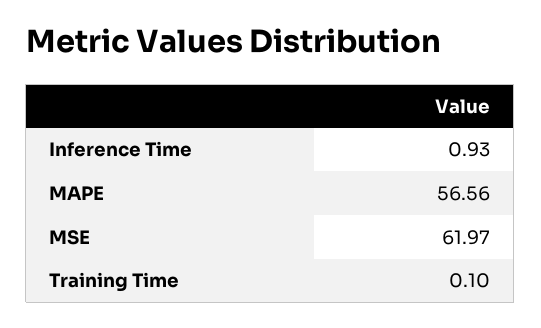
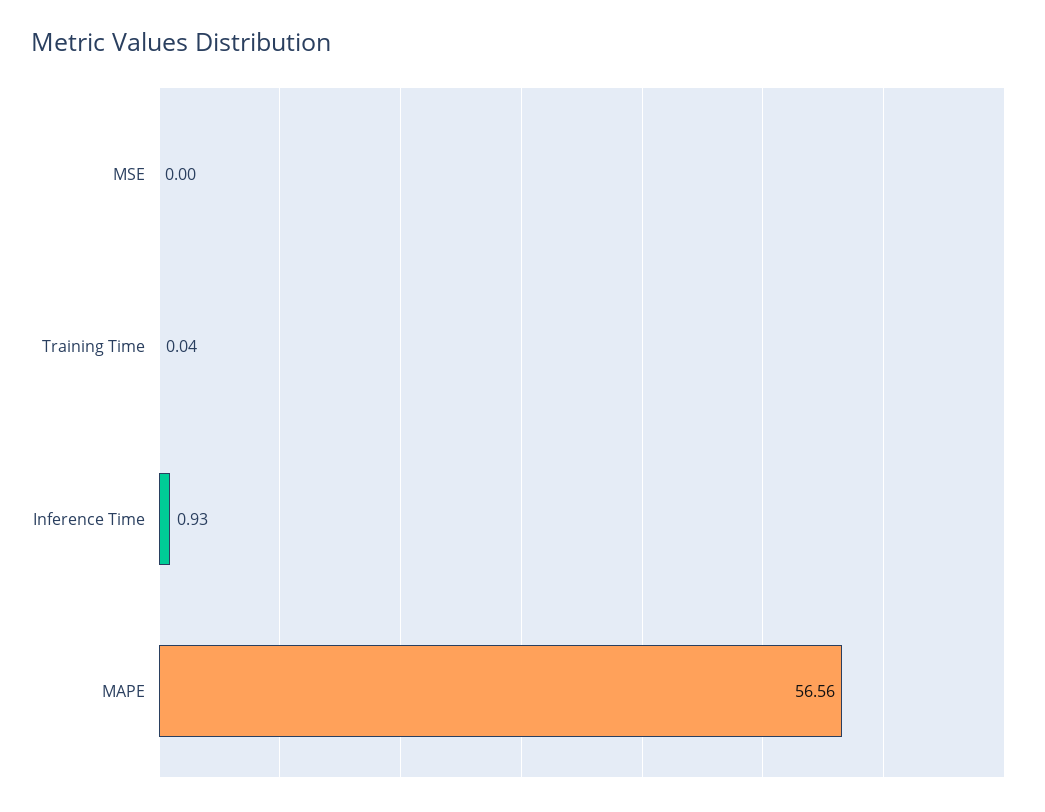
  {
    "Inference Time": 0.93,
    "MAPE": 56.56,
-   "MSE": 61.97,
+   "MSE": 0,
-   "Training Time": 0.1
+   "Training Time": 0.04
  }

